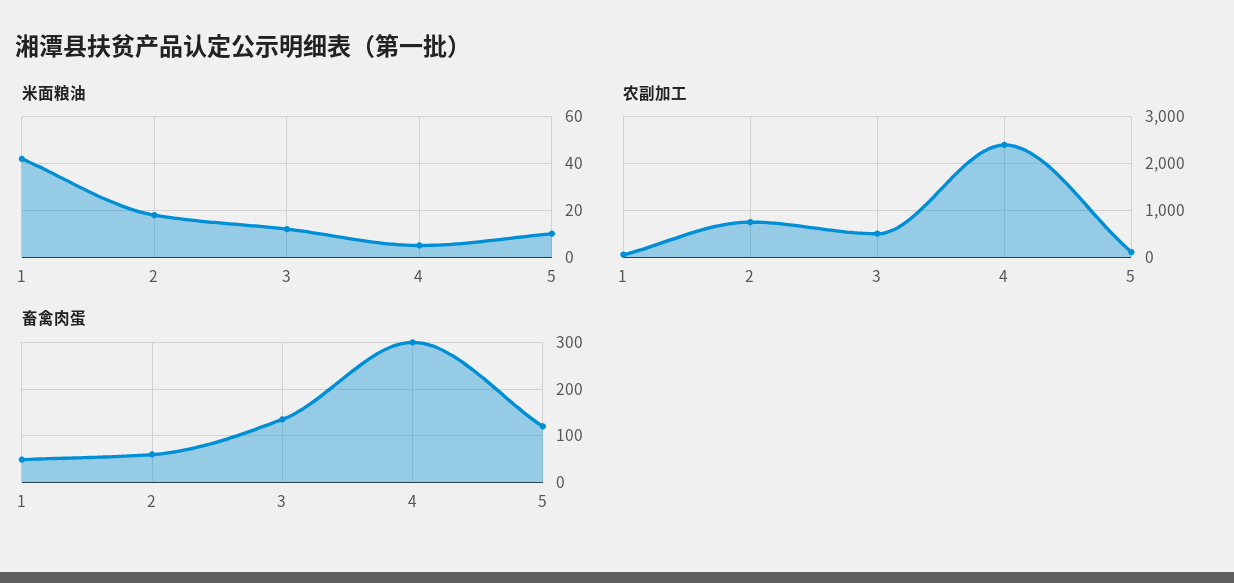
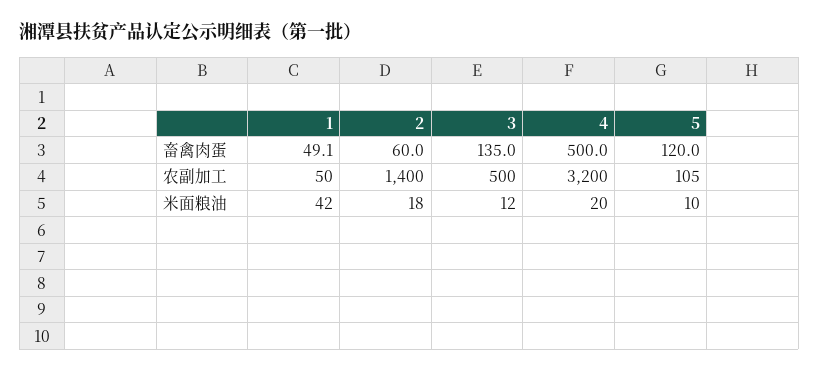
  {
    "米面粮油": {
      "1": 42,
      "2": 18,
      "3": 12,
-     "4": 5,
+     "4": 20,
      "5": 10
    },
    "农副加工": {
      "1": 50,
-     "2": 800,
+     "2": 1400,
      "3": 500,
-     "4": 2400,
+     "4": 3200,
      "5": 105
    },
    "畜禽肉蛋": {
      "1": 49.1,
      "2": 60,
      "3": 135,
-     "4": 300,
+     "4": 500,
      "5": 120
    }
  }

